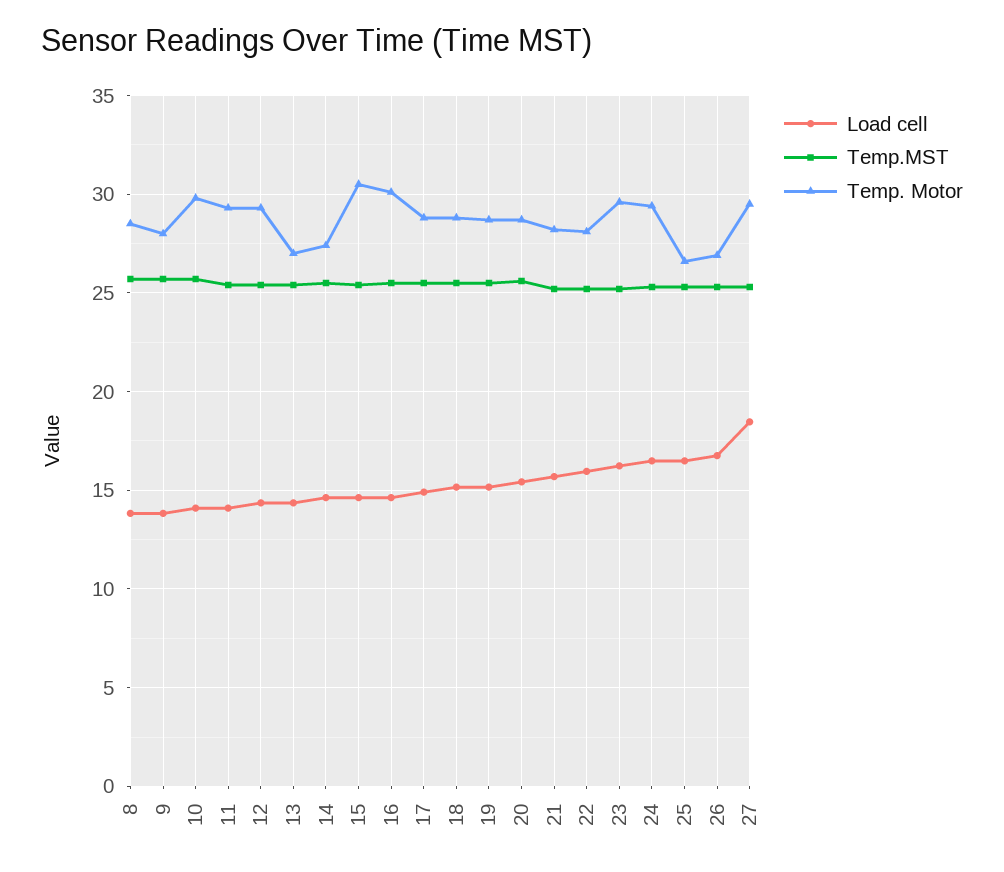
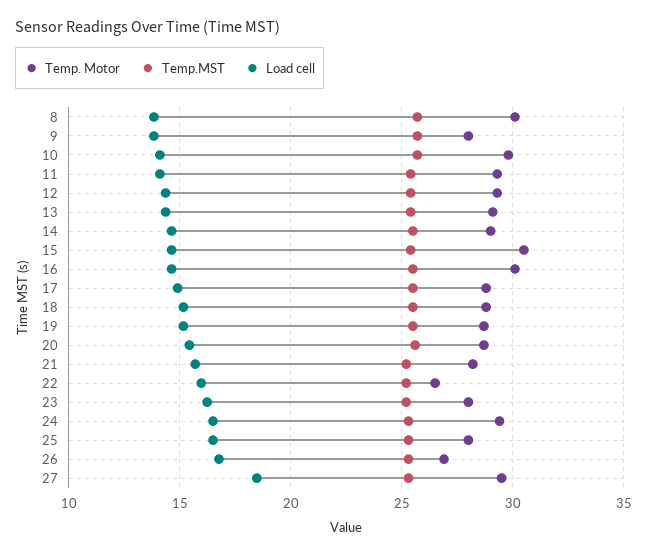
  {
    "Load cell": {
      "8": 14,
      "9": 14,
      "10": 14,
      "11": 14,
      "12": 14.5,
      "13": 14.5,
      "14": 14.5,
      "15": 14.5,
      "16": 14.5,
      "17": 15,
      "18": 15,
      "19": 15,
      "20": 15.5,
      "21": 15.5,
      "22": 16,
      "23": 16,
      "24": 16.5,
      "25": 16.5,
      "26": 17,
      "27": 18.5
    },
    "Temp.MST": {
      "8": 25.5,
      "9": 25.5,
      "10": 25.5,
      "11": 25.5,
      "12": 25.5,
      "13": 25.5,
      "14": 25.5,
      "15": 25.5,
      "16": 25.5,
      "17": 25.5,
      "18": 25.5,
      "19": 25.5,
      "20": 25.5,
      "21": 25,
      "22": 25,
      "23": 25,
      "24": 25.5,
      "25": 25.5,
      "26": 25.5,
      "27": 25.5
    },
    "Temp. Motor": {
-     "8": 28.5,
+     "8": 30,
      "9": 28,
      "10": 30,
      "11": 29.5,
      "12": 29.5,
-     "13": 27,
+     "13": 29,
-     "14": 27.5,
+     "14": 29,
      "15": 30.5,
      "16": 30,
      "17": 29,
      "18": 29,
      "19": 28.5,
      "20": 28.5,
      "21": 28,
-     "22": 28,
+     "22": 26.5,
-     "23": 29.5,
+     "23": 28,
      "24": 29.5,
-     "25": 26.5,
+     "25": 28,
      "26": 27,
      "27": 29.5
    }
  }

